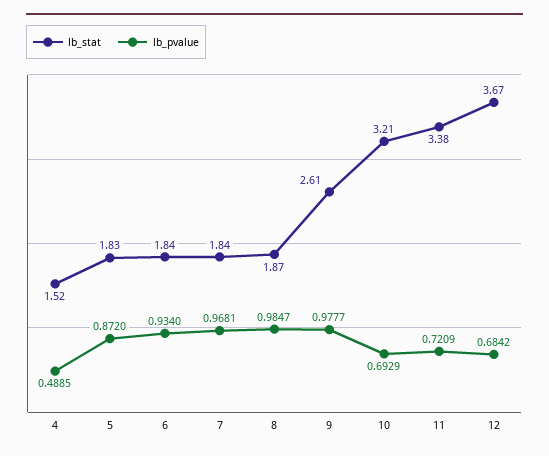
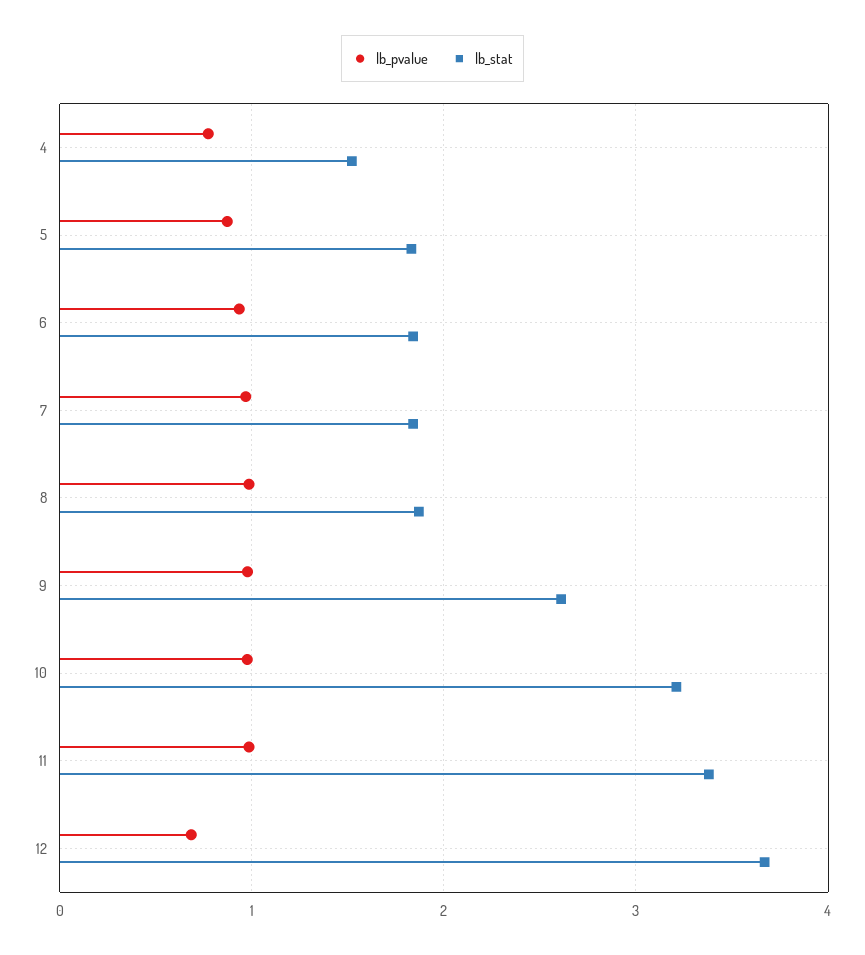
  {
    "lb_stat": {
      "4": 1.52,
      "5": 1.83,
      "6": 1.84,
      "7": 1.84,
      "8": 1.87,
      "9": 2.61,
      "10": 3.21,
      "11": 3.38,
      "12": 3.67
    },
    "lb_pvalue": {
-     "4": 0.4885,
+     "4": 0.8,
      "5": 0.872,
      "6": 0.934,
      "7": 0.9681,
      "8": 0.9847,
      "9": 0.9777,
-     "10": 0.6929,
+     "10": 1,
-     "11": 0.7209,
+     "11": 1,
      "12": 0.6842
    }
  }

